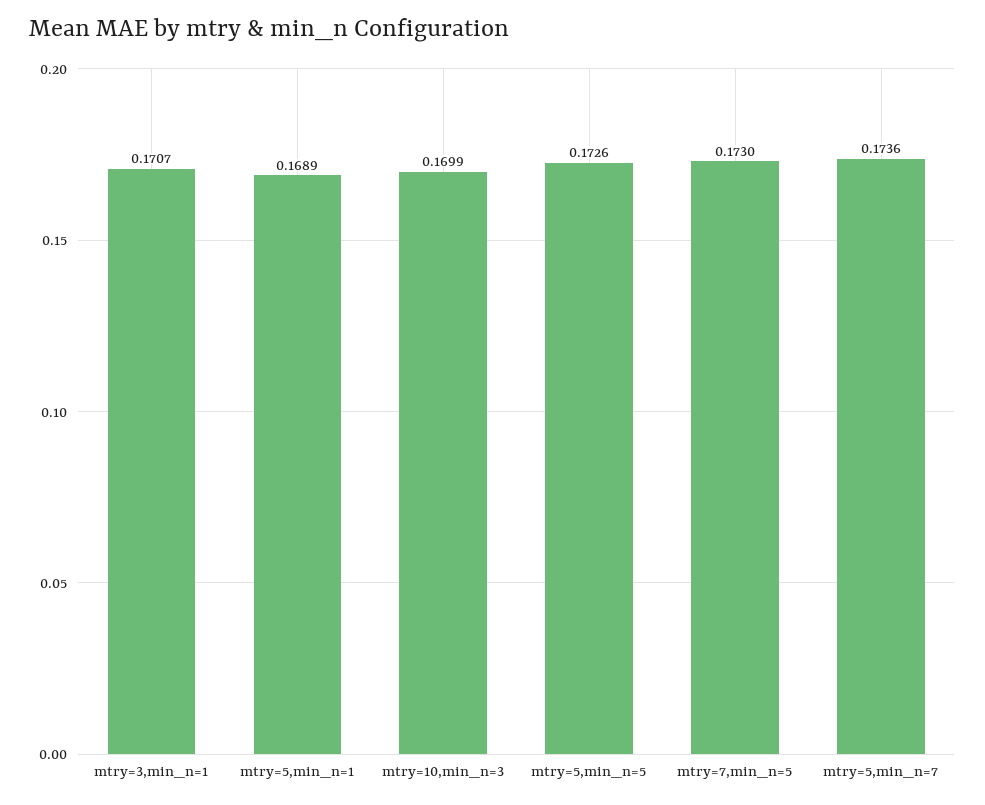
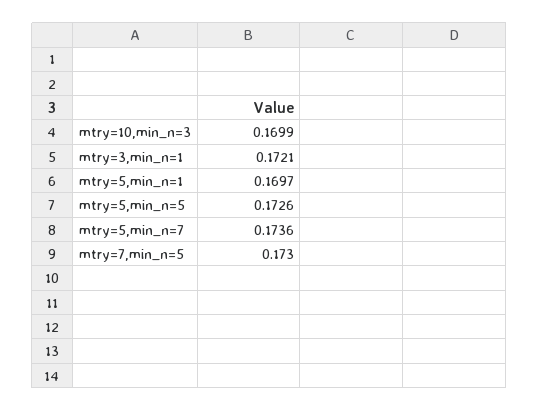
  {
-   "mtry=3,min_n=1": 0.1707,
+   "mtry=3,min_n=1": 0.1721,
-   "mtry=5,min_n=1": 0.1689,
+   "mtry=5,min_n=1": 0.1697,
    "mtry=10,min_n=3": 0.1699,
    "mtry=5,min_n=5": 0.1726,
    "mtry=7,min_n=5": 0.173,
    "mtry=5,min_n=7": 0.1736
  }

